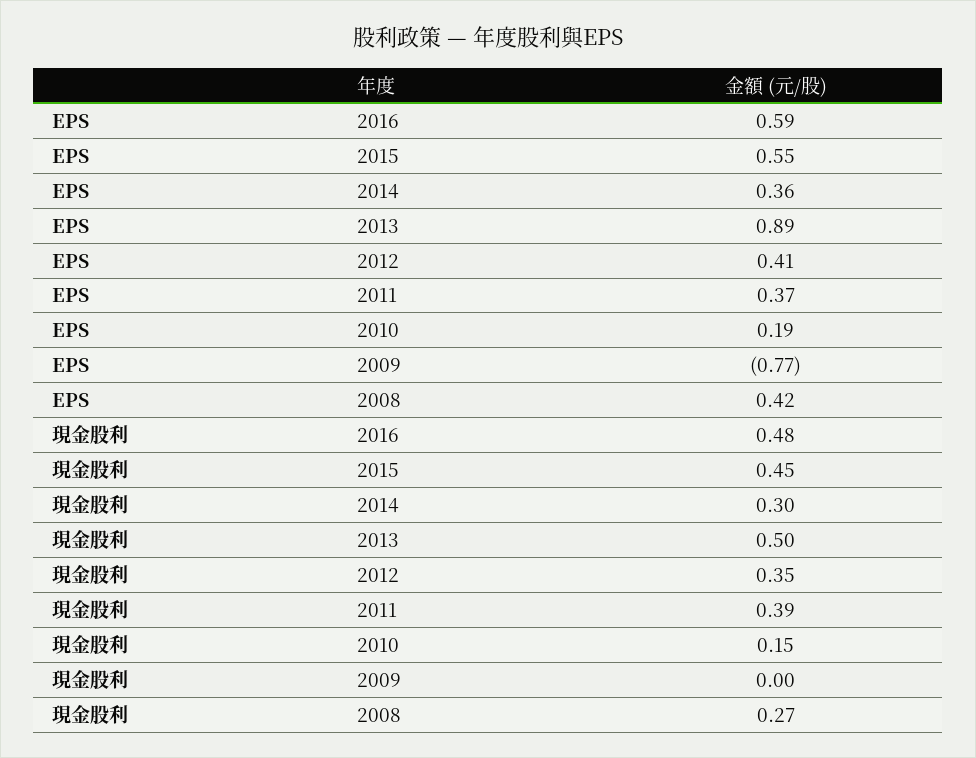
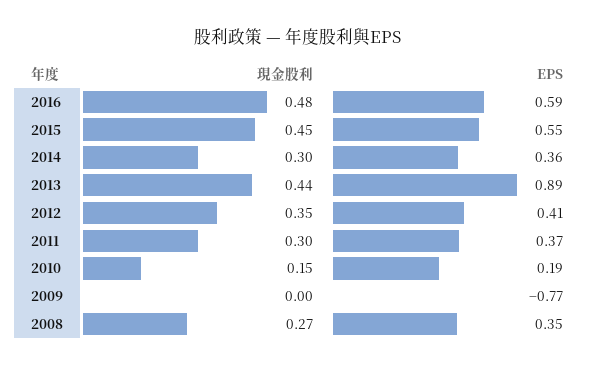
  {
    "EPS": {
      "2016": 0.59,
      "2015": 0.55,
      "2014": 0.36,
      "2013": 0.89,
      "2012": 0.41,
      "2011": 0.37,
      "2010": 0.19,
      "2009": -0.77,
-     "2008": 0.42
+     "2008": 0.35
    },
    "現金股利": {
      "2016": 0.48,
      "2015": 0.45,
      "2014": 0.3,
-     "2013": 0.5,
+     "2013": 0.44,
      "2012": 0.35,
-     "2011": 0.39,
+     "2011": 0.3,
      "2010": 0.15,
      "2009": 0,
      "2008": 0.27
    }
  }

